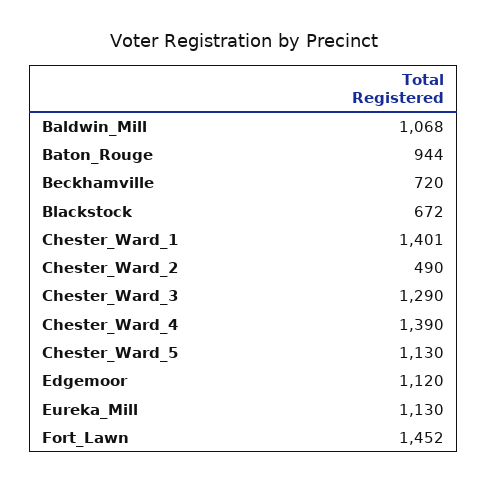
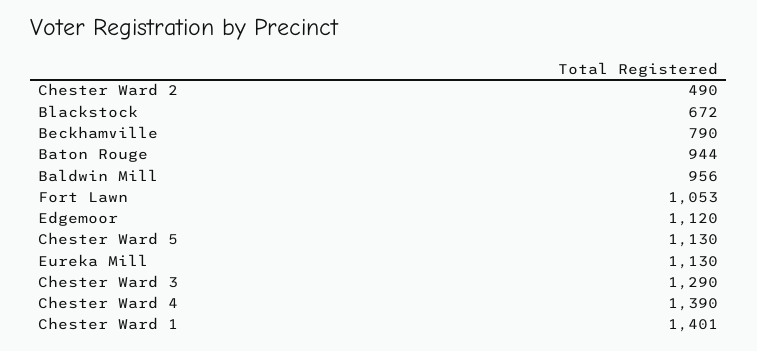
  {
-   "Baldwin_Mill": 1068,
+   "Baldwin_Mill": 956,
    "Baton_Rouge": 944,
-   "Beckhamville": 720,
+   "Beckhamville": 790,
    "Blackstock": 672,
    "Chester_Ward_1": 1401,
    "Chester_Ward_2": 490,
    "Chester_Ward_3": 1290,
    "Chester_Ward_4": 1390,
    "Chester_Ward_5": 1130,
    "Edgemoor": 1120,
    "Eureka_Mill": 1130,
-   "Fort_Lawn": 1452
+   "Fort_Lawn": 1053
  }

